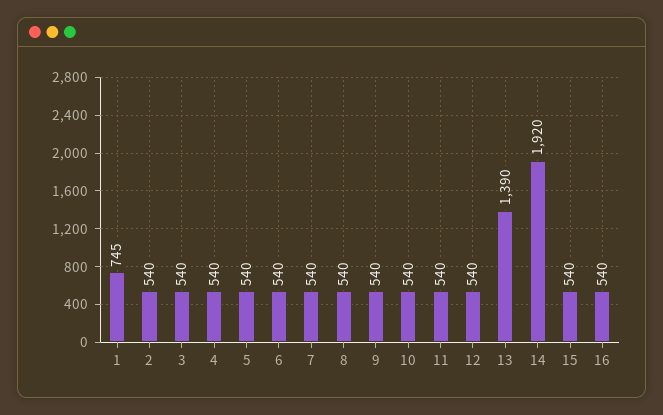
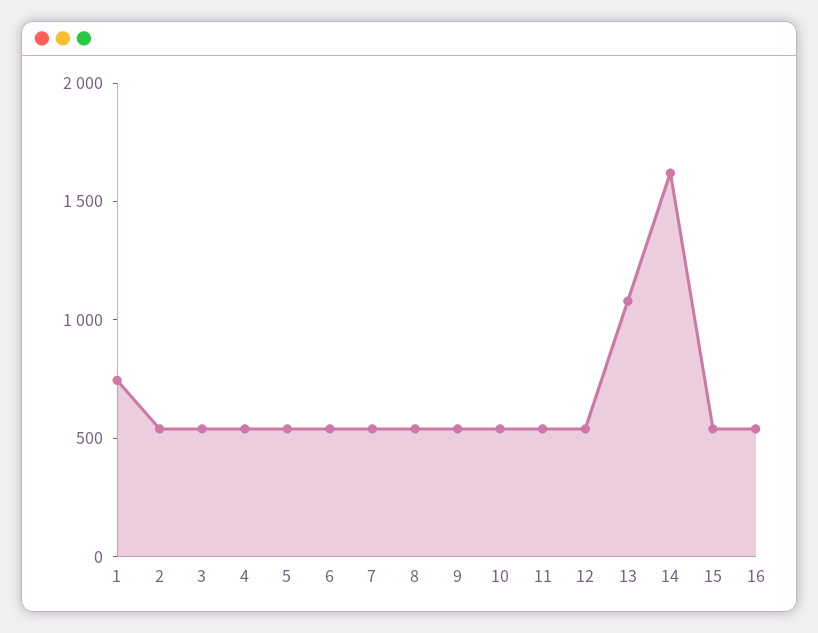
  {
    "1": 745,
    "2": 540,
    "3": 540,
    "4": 540,
    "5": 540,
    "6": 540,
    "7": 540,
    "8": 540,
    "9": 540,
    "10": 540,
    "11": 540,
    "12": 540,
-   "13": 1390,
+   "13": 1100,
-   "14": 1920,
+   "14": 1600,
    "15": 540,
    "16": 540
  }

